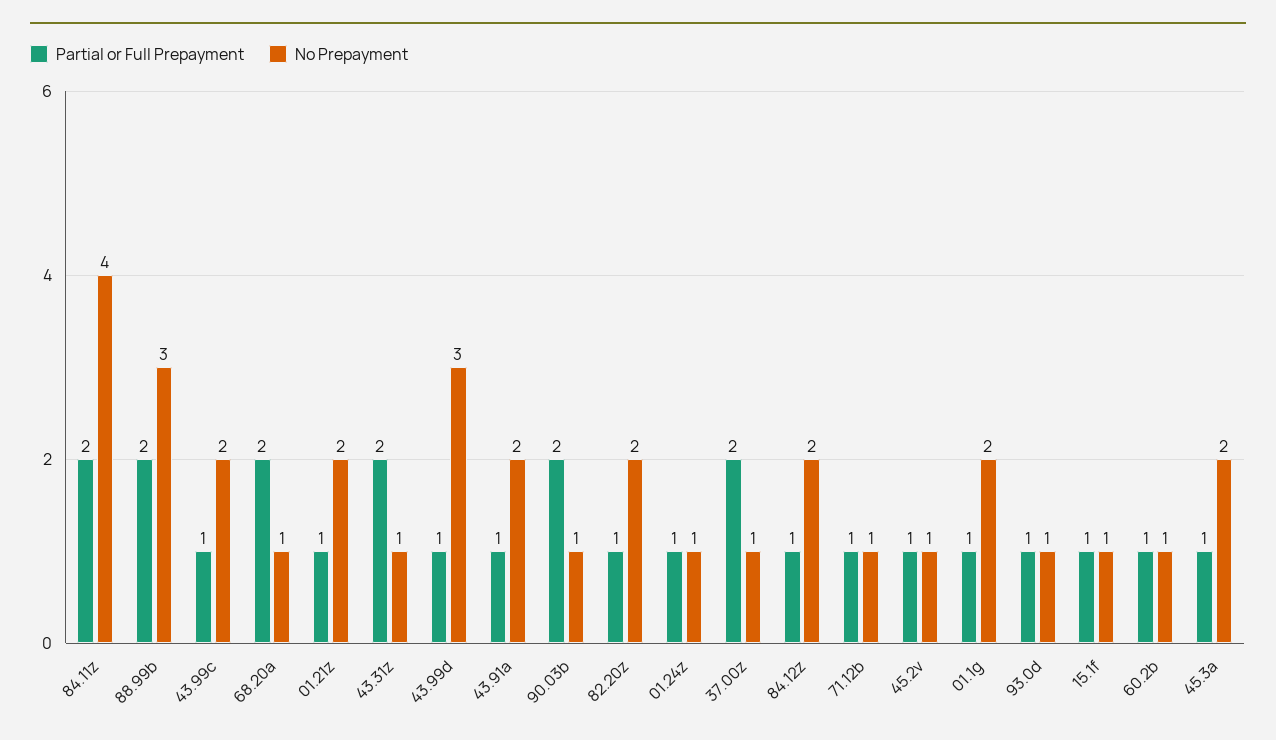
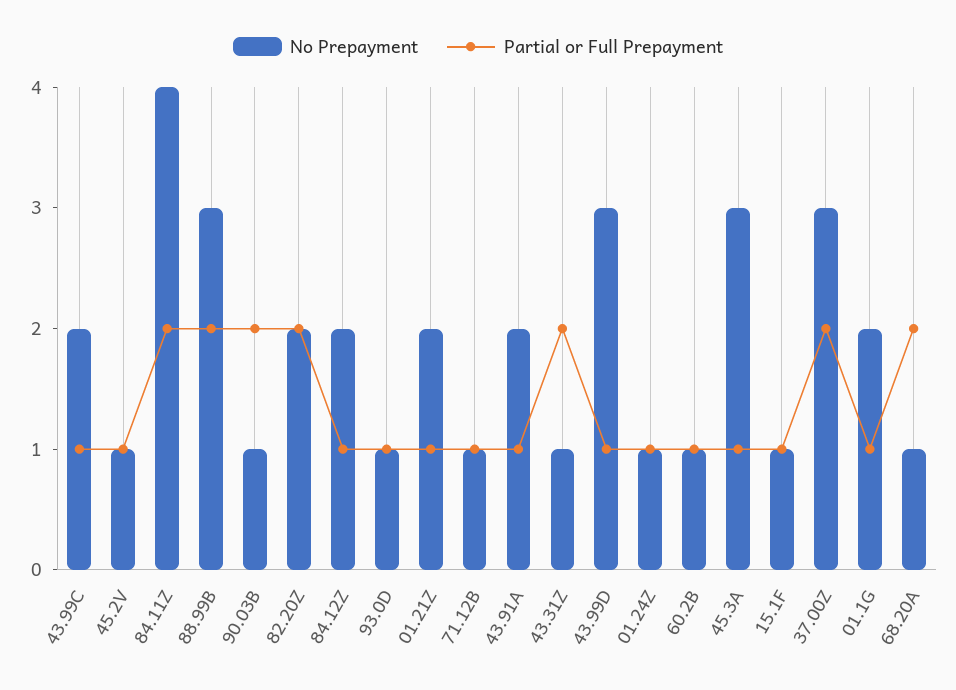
  {
    "Partial or Full Prepayment": {
      "84.11z": 2,
      "88.99b": 2,
      "43.99c": 1,
      "68.20a": 2,
      "01.21z": 1,
      "43.31z": 2,
      "43.99d": 1,
      "43.91a": 1,
      "90.03b": 2,
-     "82.20z": 1,
+     "82.20z": 2,
      "01.24z": 1,
      "37.00z": 2,
      "84.12z": 1,
      "71.12b": 1,
      "45.2v": 1,
      "01.1g": 1,
      "93.0d": 1,
      "15.1f": 1,
      "60.2b": 1,
      "45.3a": 1
    },
    "No Prepayment": {
      "84.11z": 4,
      "88.99b": 3,
      "43.99c": 2,
      "68.20a": 1,
      "01.21z": 2,
      "43.31z": 1,
      "43.99d": 3,
      "43.91a": 2,
      "90.03b": 1,
      "82.20z": 2,
      "01.24z": 1,
-     "37.00z": 1,
+     "37.00z": 3,
      "84.12z": 2,
      "71.12b": 1,
      "45.2v": 1,
      "01.1g": 2,
      "93.0d": 1,
      "15.1f": 1,
      "60.2b": 1,
-     "45.3a": 2
+     "45.3a": 3
    }
  }

